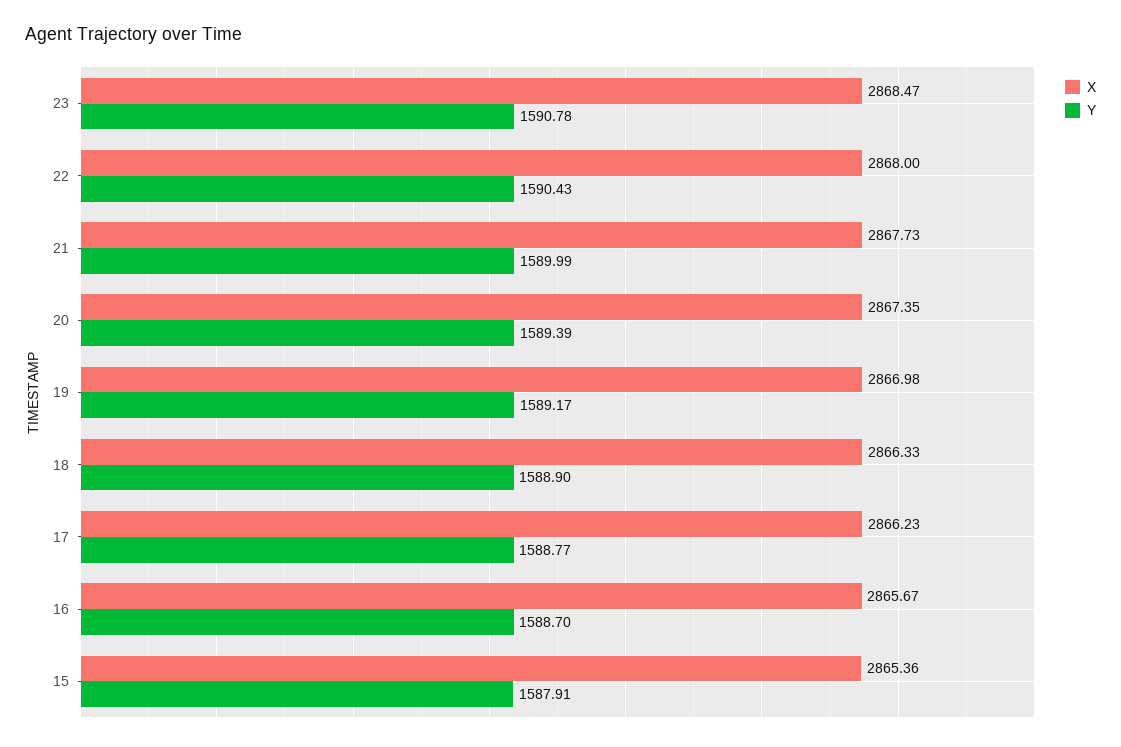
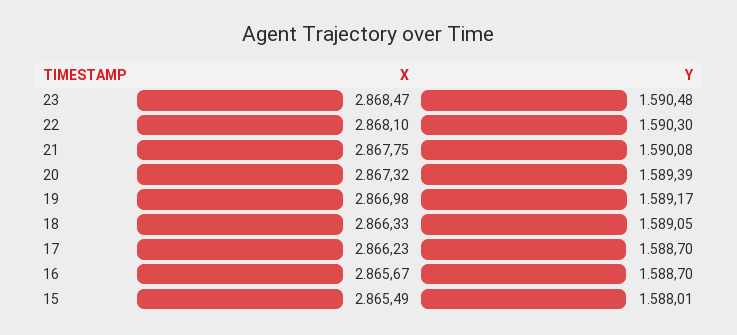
  {
    "X": {
      "23": 2868.47,
-     "22": 2868,
+     "22": 2868.1,
-     "21": 2867.73,
+     "21": 2867.75,
-     "20": 2867.35,
+     "20": 2867.32,
      "19": 2866.98,
      "18": 2866.33,
      "17": 2866.23,
      "16": 2865.67,
-     "15": 2865.36
+     "15": 2865.49
    },
    "Y": {
-     "23": 1590.78,
+     "23": 1590.48,
-     "22": 1590.43,
+     "22": 1590.3,
-     "21": 1589.99,
+     "21": 1590.08,
      "20": 1589.39,
      "19": 1589.17,
-     "18": 1588.9,
+     "18": 1589.05,
-     "17": 1588.77,
+     "17": 1588.7,
      "16": 1588.7,
-     "15": 1587.91
+     "15": 1588.01
    }
  }

